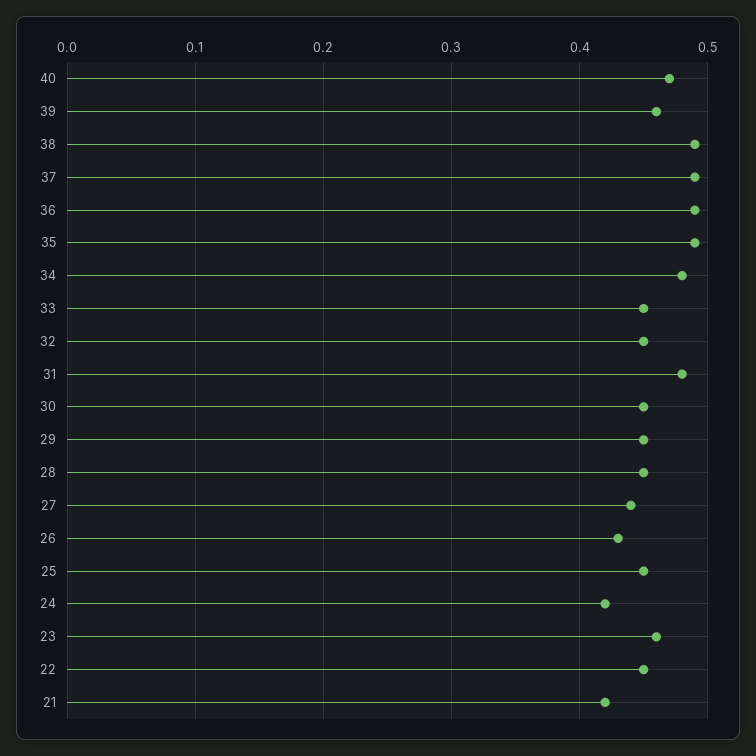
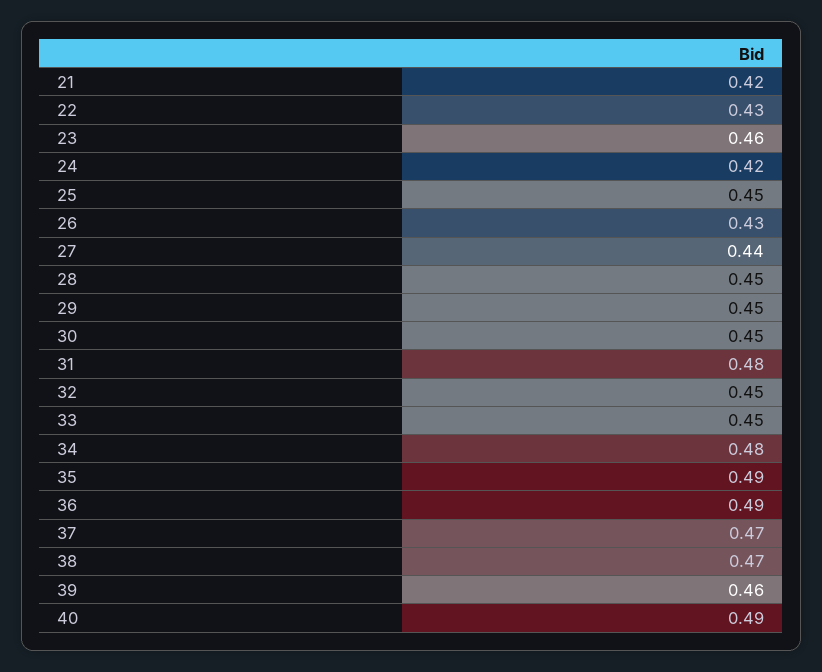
  {
-   "40": 0.47,
+   "40": 0.49,
    "39": 0.46,
-   "38": 0.49,
+   "38": 0.47,
-   "37": 0.49,
+   "37": 0.47,
    "36": 0.49,
    "35": 0.49,
    "34": 0.48,
    "33": 0.45,
    "32": 0.45,
    "31": 0.48,
    "30": 0.45,
    "29": 0.45,
    "28": 0.45,
    "27": 0.44,
    "26": 0.43,
    "25": 0.45,
    "24": 0.42,
    "23": 0.46,
-   "22": 0.45,
+   "22": 0.43,
    "21": 0.42
  }

